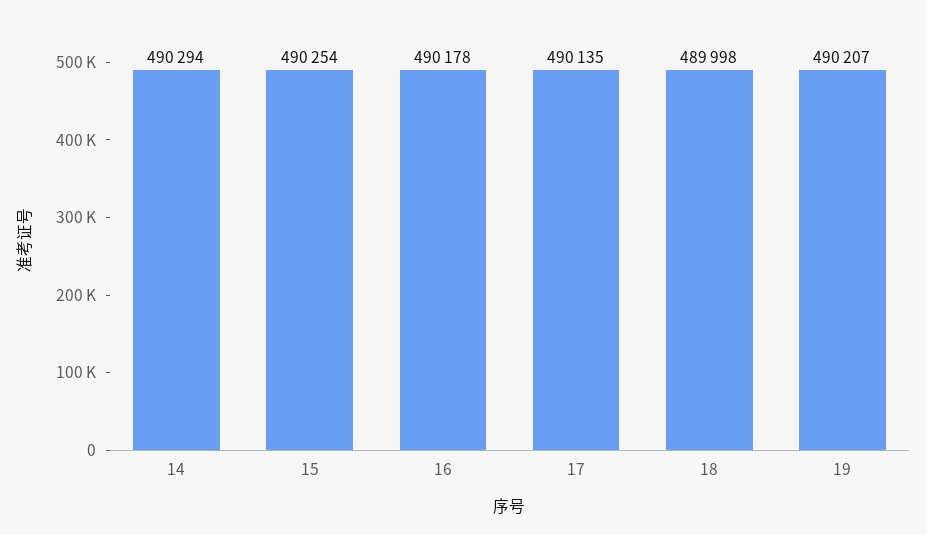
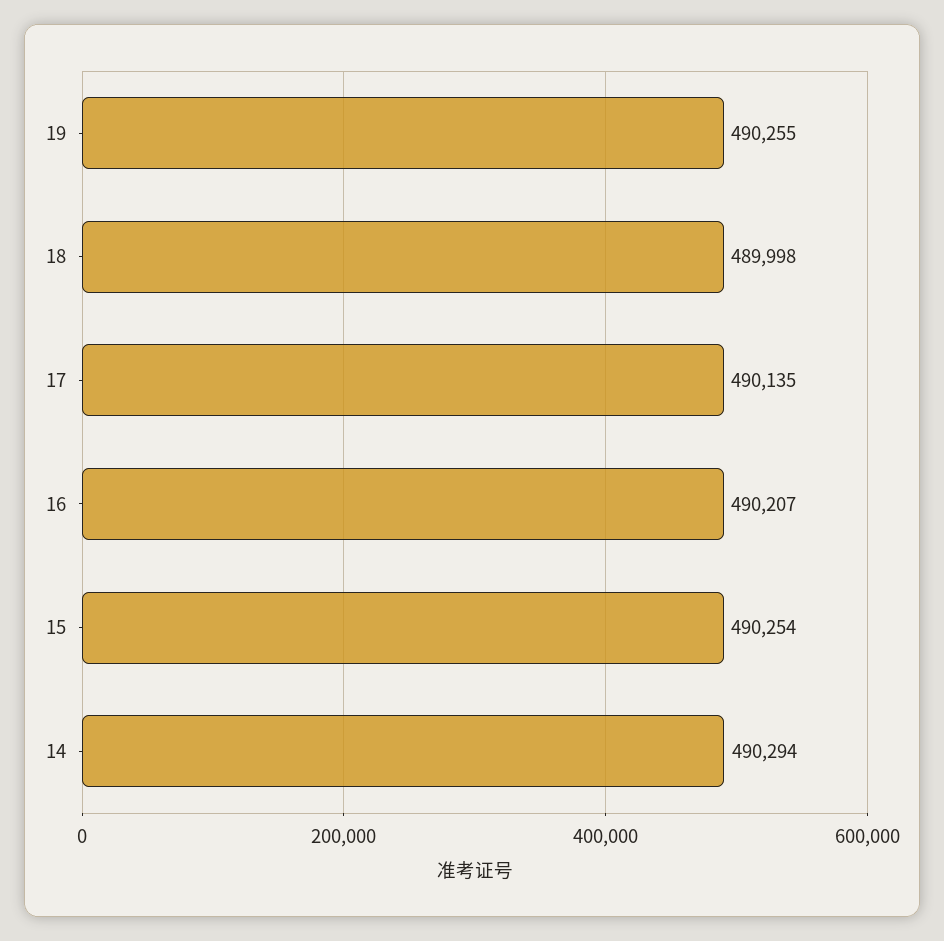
  {
    "14": 490294,
    "15": 490254,
-   "16": 490178,
+   "16": 490207,
    "17": 490135,
    "18": 489998,
-   "19": 490207
+   "19": 490255
  }

